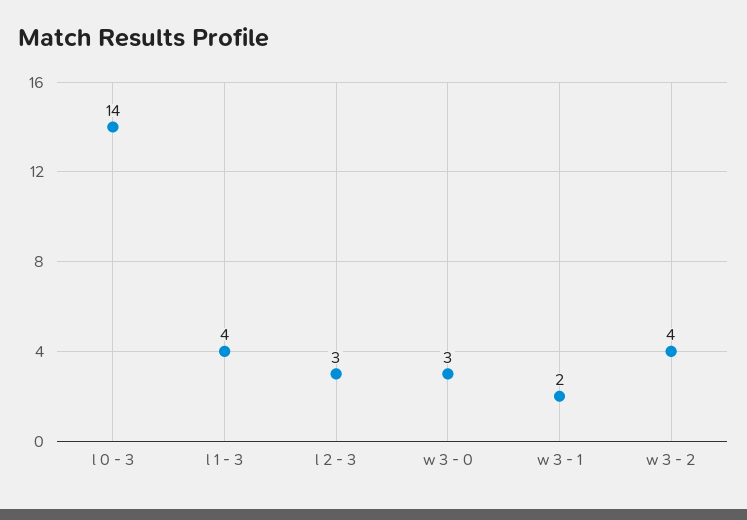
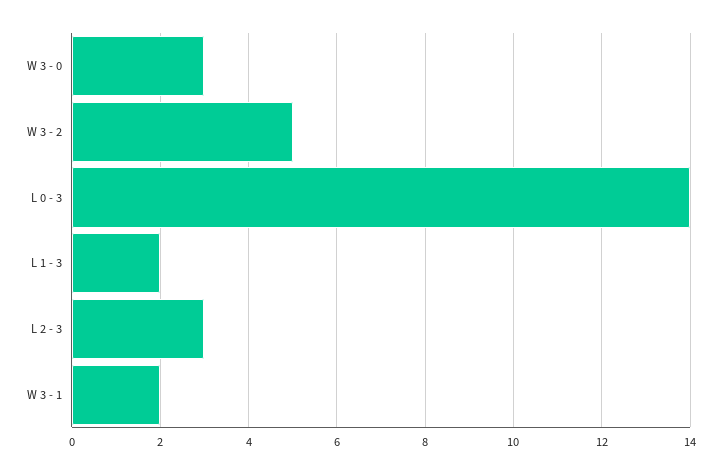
  {
    "l 0 - 3": 14,
-   "l 1 - 3": 4,
+   "l 1 - 3": 2,
    "l 2 - 3": 3,
    "w 3 - 0": 3,
    "w 3 - 1": 2,
-   "w 3 - 2": 4
+   "w 3 - 2": 5
  }

